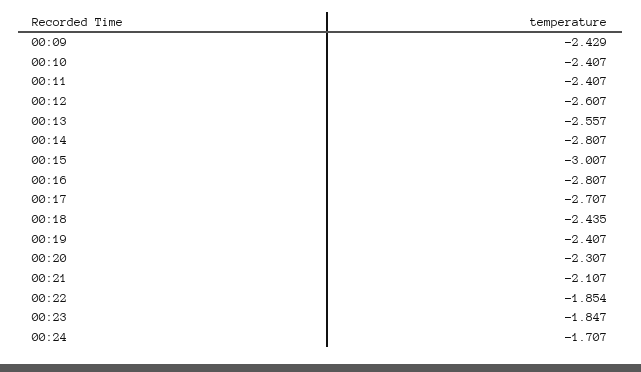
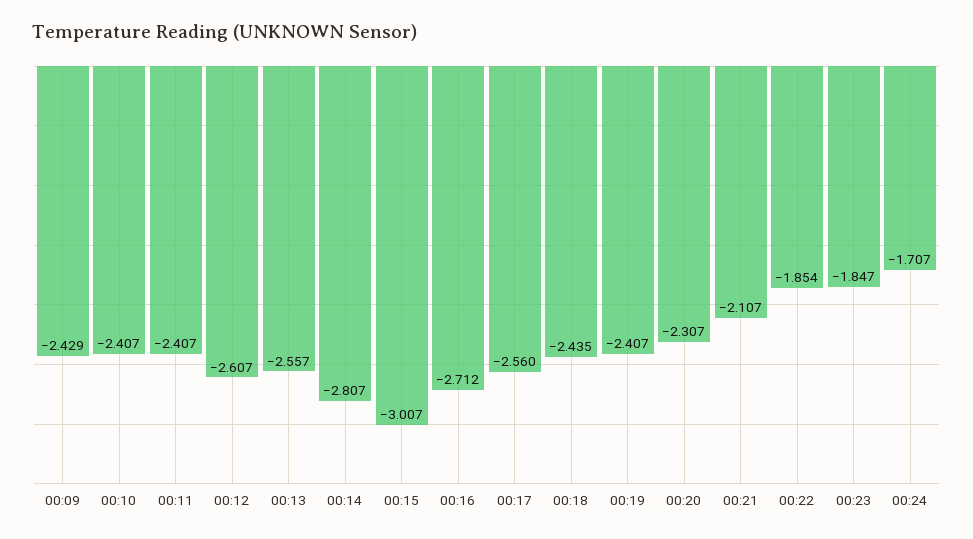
  {
    "00:09": -2.429,
    "00:10": -2.407,
    "00:11": -2.407,
    "00:12": -2.607,
    "00:13": -2.557,
    "00:14": -2.807,
    "00:15": -3.007,
-   "00:16": -2.807,
+   "00:16": -2.712,
-   "00:17": -2.707,
+   "00:17": -2.56,
    "00:18": -2.435,
    "00:19": -2.407,
    "00:20": -2.307,
    "00:21": -2.107,
    "00:22": -1.854,
    "00:23": -1.847,
    "00:24": -1.707
  }

